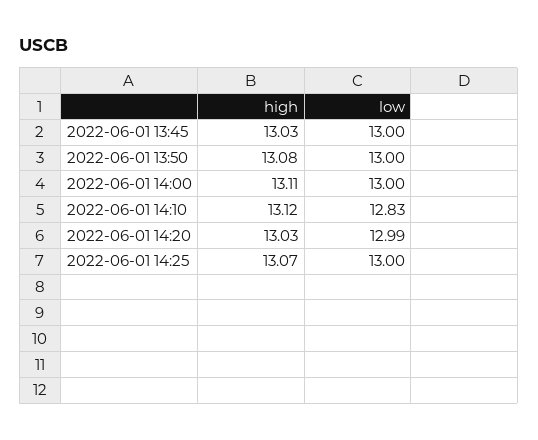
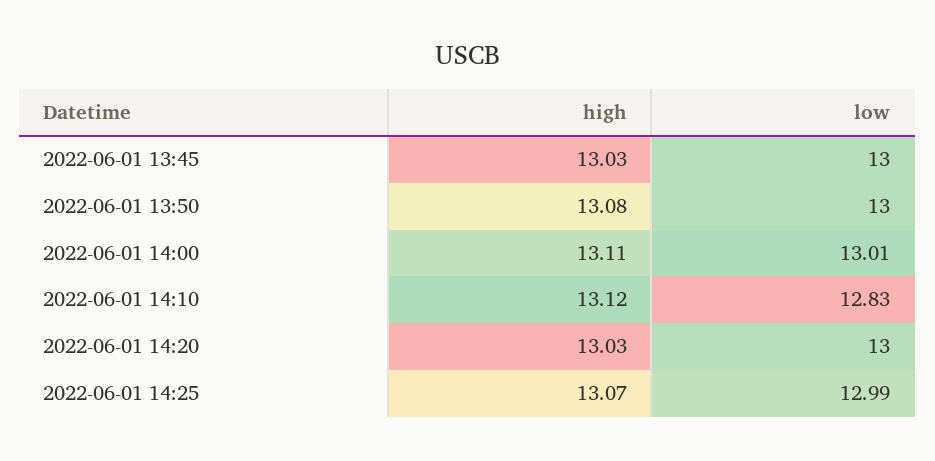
  {
    "high": {
      "2022-06-01 13:45": 13.03,
      "2022-06-01 13:50": 13.08,
      "2022-06-01 14:00": 13.11,
      "2022-06-01 14:10": 13.12,
      "2022-06-01 14:20": 13.03,
      "2022-06-01 14:25": 13.07
    },
    "low": {
      "2022-06-01 13:45": 13,
      "2022-06-01 13:50": 13,
-     "2022-06-01 14:00": 13,
+     "2022-06-01 14:00": 13.01,
      "2022-06-01 14:10": 12.83,
-     "2022-06-01 14:20": 12.99,
+     "2022-06-01 14:20": 13,
-     "2022-06-01 14:25": 13
+     "2022-06-01 14:25": 12.99
    }
  }

